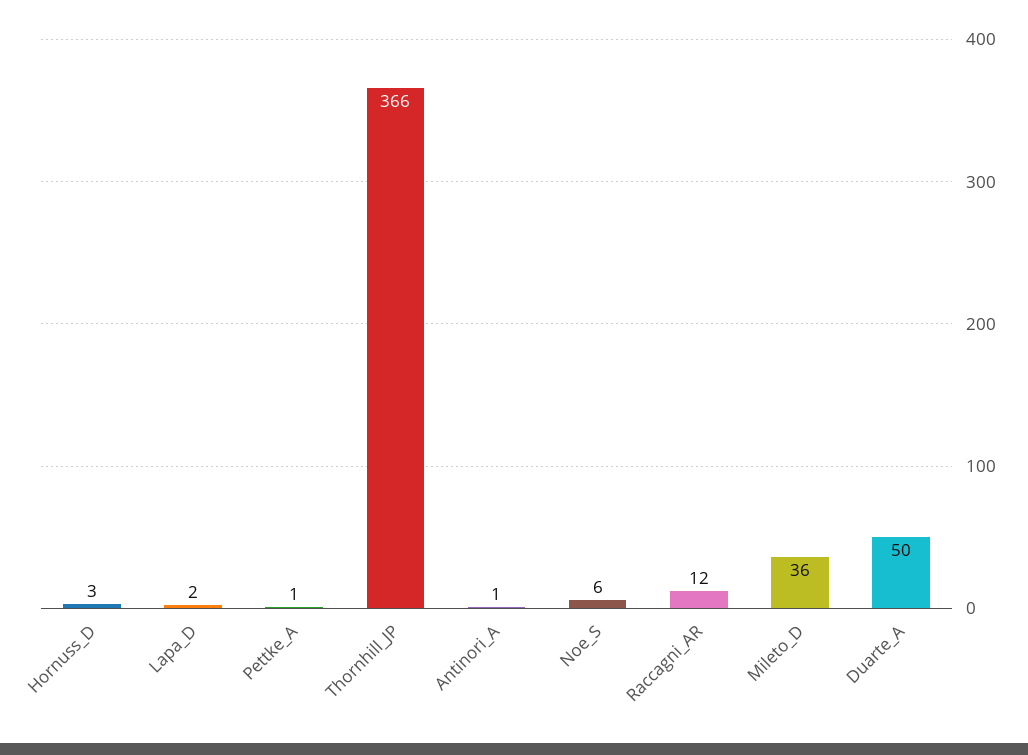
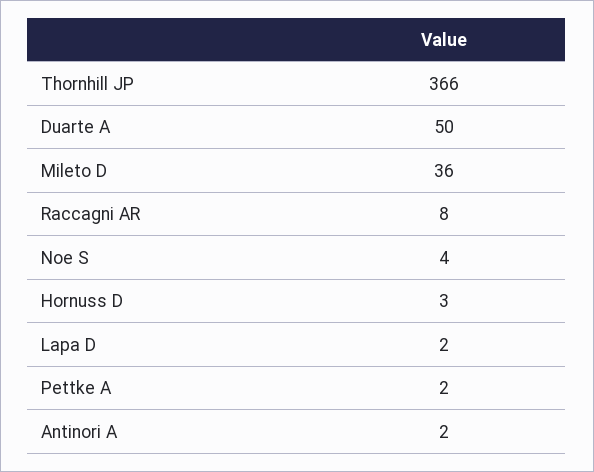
  {
    "Hornuss_D": 3,
    "Lapa_D": 2,
-   "Pettke_A": 1,
+   "Pettke_A": 2,
    "Thornhill_JP": 366,
-   "Antinori_A": 1,
+   "Antinori_A": 2,
-   "Noe_S": 6,
+   "Noe_S": 4,
-   "Raccagni_AR": 12,
+   "Raccagni_AR": 8,
    "Mileto_D": 36,
    "Duarte_A": 50
  }

